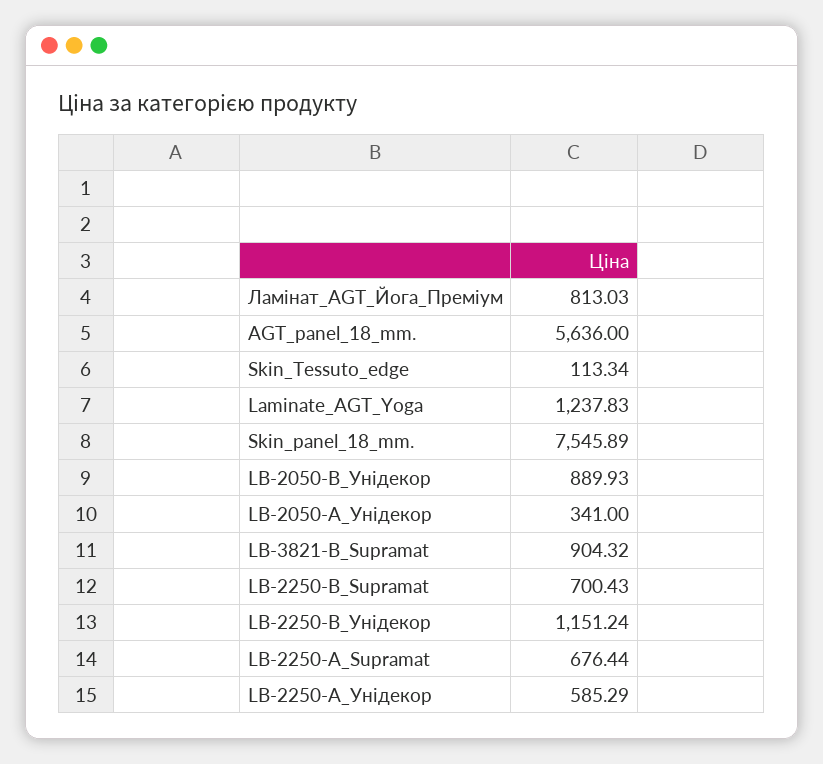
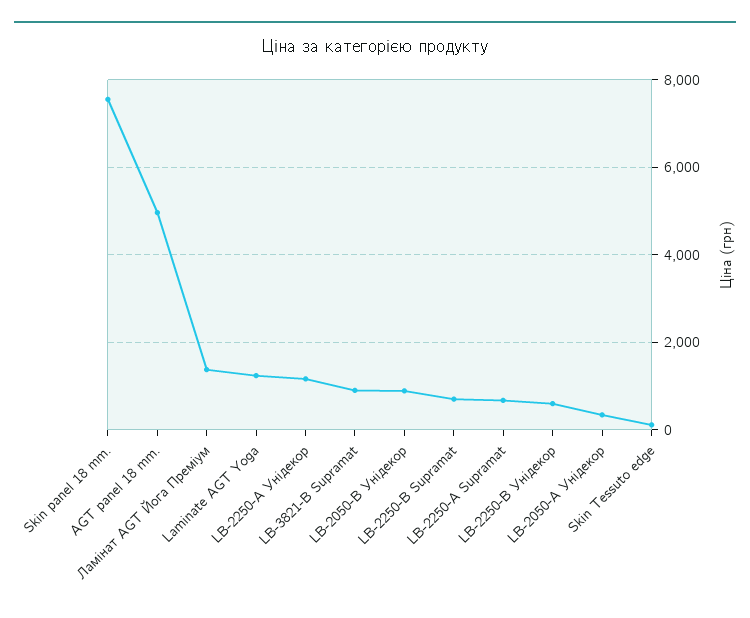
  {
-   "Ламінат_AGT_Йога_Преміум": 813.03,
+   "Ламінат_AGT_Йога_Преміум": 1400,
-   "AGT_panel_18_mm.": 5636,
+   "AGT_panel_18_mm.": 5000,
    "Skin_Tessuto_edge": 113.34,
    "Laminate_AGT_Yoga": 1237.83,
    "Skin_panel_18_mm.": 7545.89,
    "LB-2050-В_Унідекор": 889.93,
    "LB-2050-А_Унідекор": 341,
    "LB-3821-В_Supramat": 904.32,
    "LB-2250-В_Supramat": 700.43,
-   "LB-2250-В_Унідекор": 1151.24,
+   "LB-2250-В_Унідекор": 600,
    "LB-2250-А_Supramat": 676.44,
-   "LB-2250-А_Унідекор": 585.29
+   "LB-2250-А_Унідекор": 1200
  }

